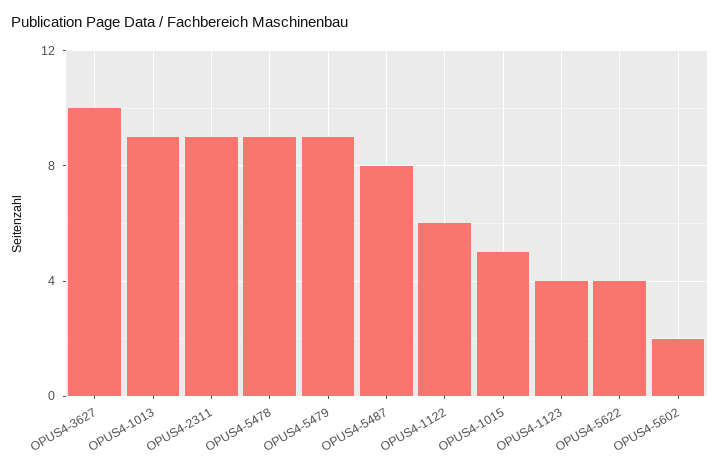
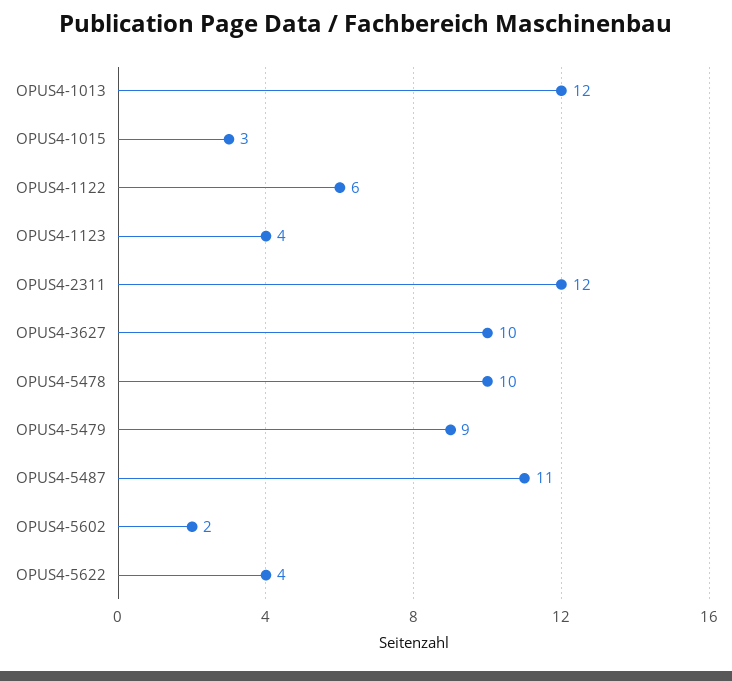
  {
    "OPUS4-3627": 10,
-   "OPUS4-1013": 9,
+   "OPUS4-1013": 12,
-   "OPUS4-2311": 9,
+   "OPUS4-2311": 12,
-   "OPUS4-5478": 9,
+   "OPUS4-5478": 10,
    "OPUS4-5479": 9,
-   "OPUS4-5487": 8,
+   "OPUS4-5487": 11,
    "OPUS4-1122": 6,
-   "OPUS4-1015": 5,
+   "OPUS4-1015": 3,
    "OPUS4-1123": 4,
    "OPUS4-5622": 4,
    "OPUS4-5602": 2
  }

